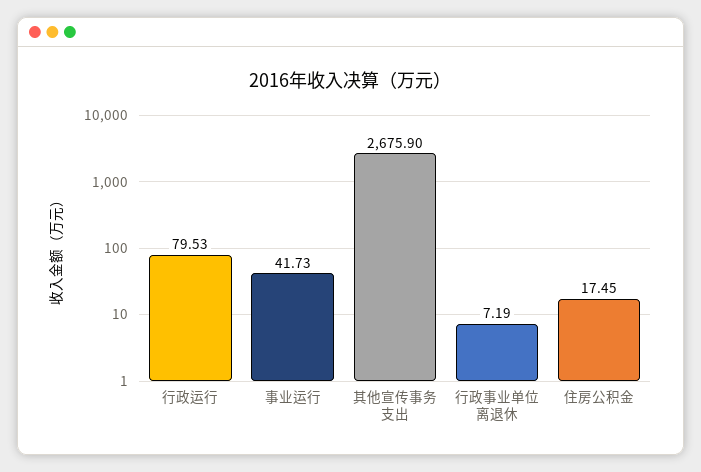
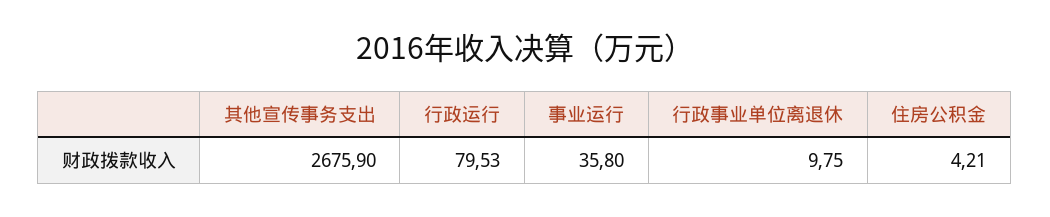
  {
    "行政运行": 79.53,
-   "事业运行": 41.73,
+   "事业运行": 35.8,
    "其他宣传事务支出": 2675.9,
-   "行政事业单位离退休": 7.19,
+   "行政事业单位离退休": 9.75,
-   "住房公积金": 17.45
+   "住房公积金": 4.21
  }

